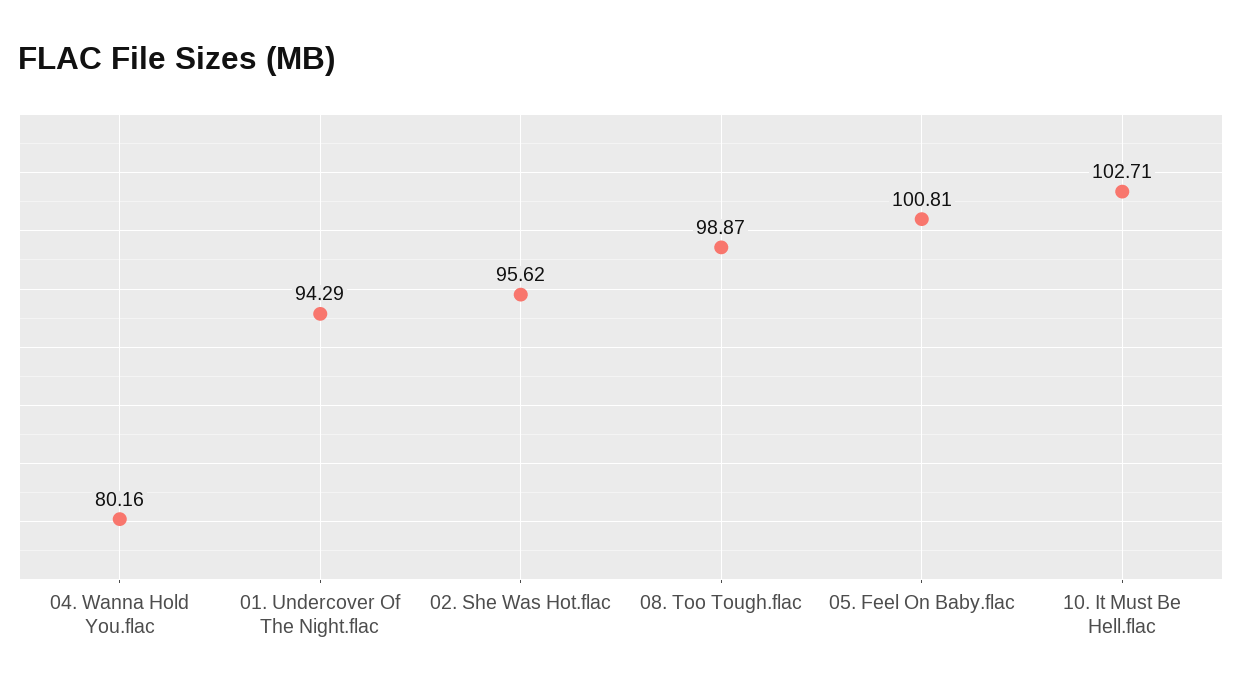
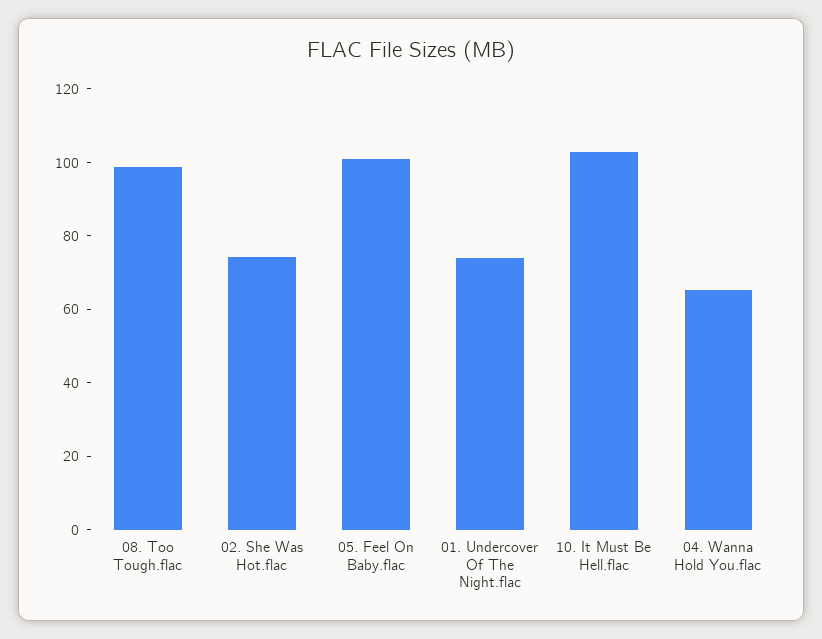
  {
-   "04. Wanna Hold You.flac": 80.16,
+   "04. Wanna Hold You.flac": 65,
-   "01. Undercover Of The Night.flac": 94.29,
+   "01. Undercover Of The Night.flac": 75,
-   "02. She Was Hot.flac": 95.62,
+   "02. She Was Hot.flac": 75,
    "08. Too Tough.flac": 98.87,
    "05. Feel On Baby.flac": 100.81,
    "10. It Must Be Hell.flac": 102.71
  }

